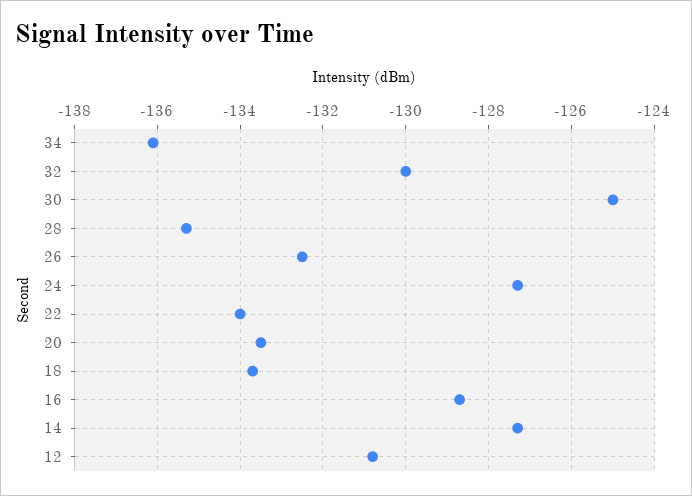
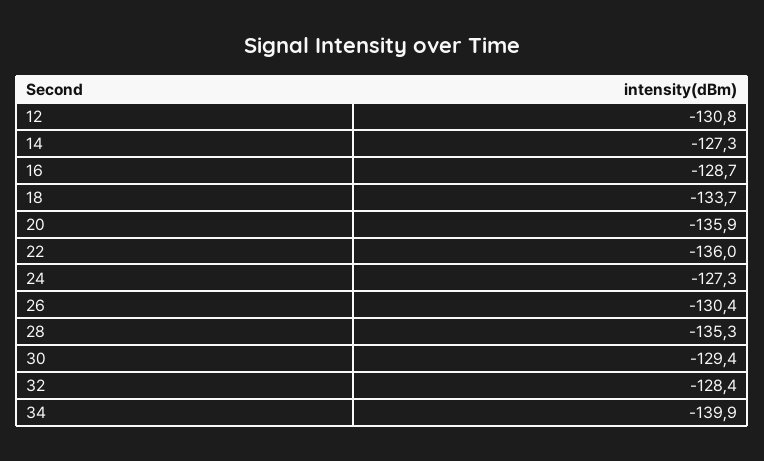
  {
-   "34": -136,
+   "34": -139.9,
-   "32": -130,
+   "32": -128.4,
-   "30": -125,
+   "30": -129.4,
    "28": -135.3,
-   "26": -132.5,
+   "26": -130.4,
    "24": -127.3,
-   "22": -134,
+   "22": -136,
-   "20": -133.5,
+   "20": -135.9,
    "18": -133.7,
    "16": -128.7,
    "14": -127.3,
    "12": -130.8
  }

